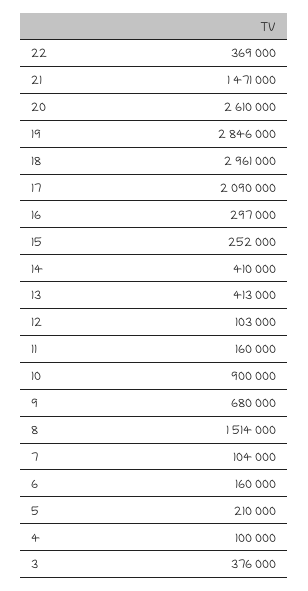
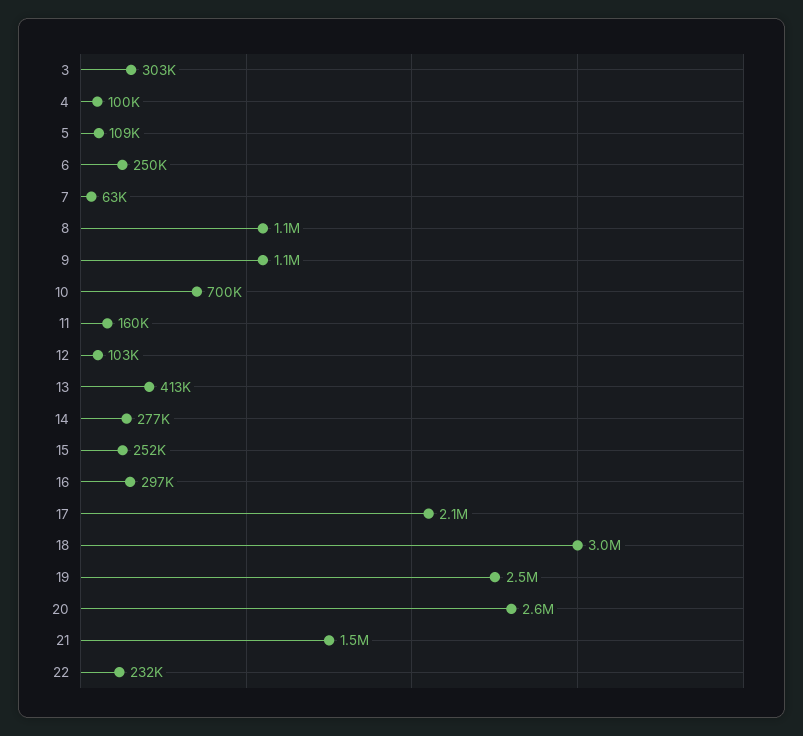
  {
-   "22": 369000,
+   "22": 232000,
    "21": 1471000,
    "20": 2610000,
-   "19": 2846000,
+   "19": 2500000,
    "18": 2961000,
    "17": 2090000,
    "16": 297000,
    "15": 252000,
-   "14": 410000,
+   "14": 277000,
    "13": 413000,
    "12": 103000,
    "11": 160000,
-   "10": 900000,
+   "10": 700000,
-   "9": 680000,
+   "9": 1100000,
-   "8": 1514000,
+   "8": 1100000,
-   "7": 104000,
+   "7": 63000,
-   "6": 160000,
+   "6": 250000,
-   "5": 210000,
+   "5": 109000,
    "4": 100000,
-   "3": 376000
+   "3": 303000
  }

